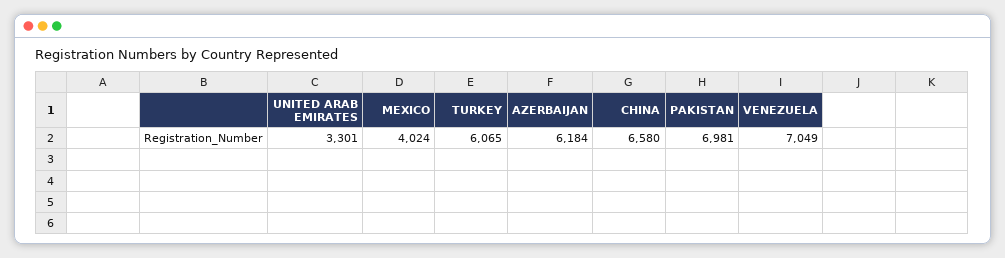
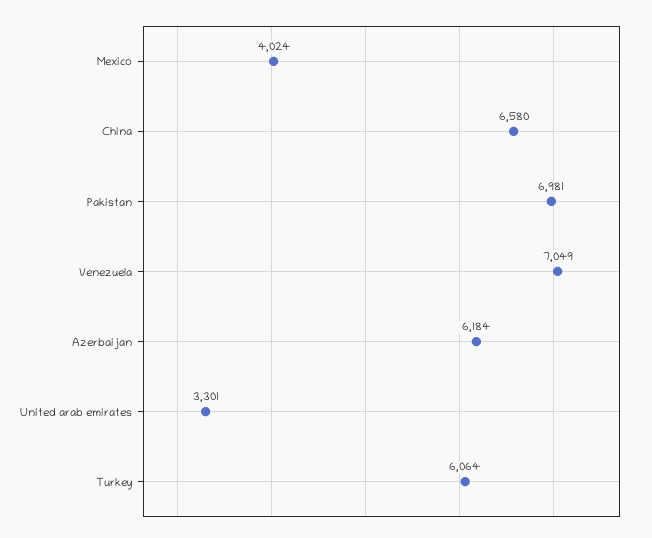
  {
    "UNITED ARAB EMIRATES": 3301,
    "MEXICO": 4024,
-   "TURKEY": 6065,
+   "TURKEY": 6064,
    "AZERBAIJAN": 6184,
    "CHINA": 6580,
    "PAKISTAN": 6981,
    "VENEZUELA": 7049
  }

